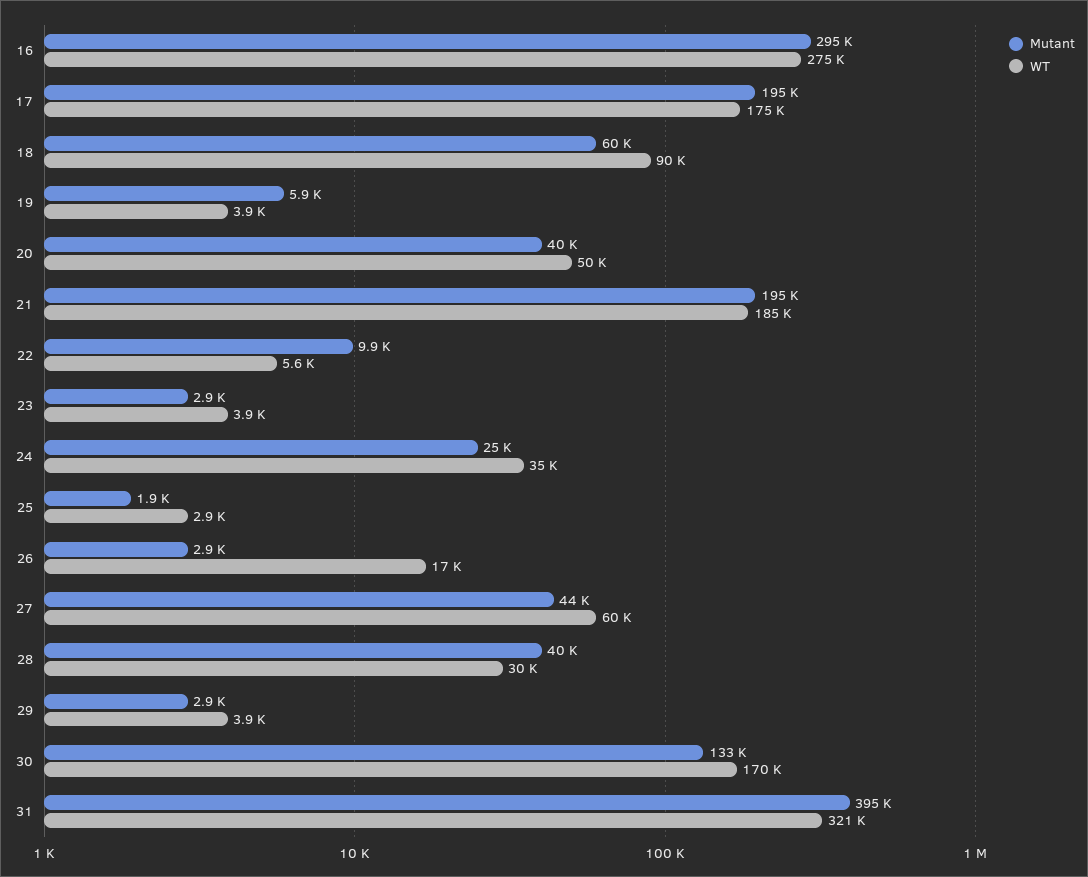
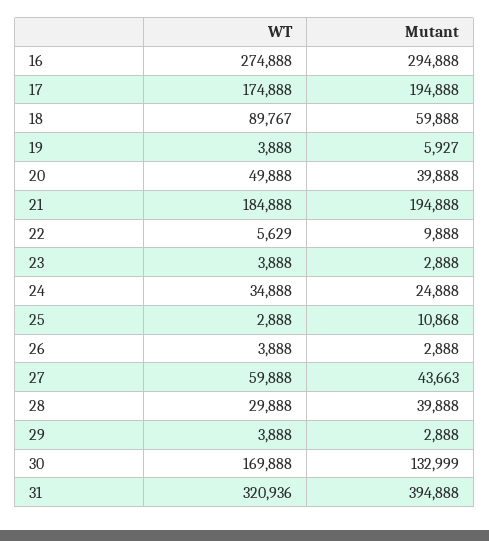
  {
    "Mutant": {
      "16": 294888,
      "17": 194888,
      "18": 59888,
      "19": 5927,
      "20": 39888,
      "21": 194888,
      "22": 9888,
      "23": 2888,
      "24": 24888,
-     "25": 1900,
+     "25": 10868,
      "26": 2888,
      "27": 43663,
      "28": 39888,
      "29": 2888,
      "30": 132999,
      "31": 394888
    },
    "WT": {
      "16": 274888,
      "17": 174888,
      "18": 89767,
      "19": 3888,
      "20": 49888,
      "21": 184888,
      "22": 5629,
      "23": 3888,
      "24": 34888,
      "25": 2888,
-     "26": 17000,
+     "26": 3888,
      "27": 59888,
      "28": 29888,
      "29": 3888,
      "30": 169888,
      "31": 320936
    }
  }

